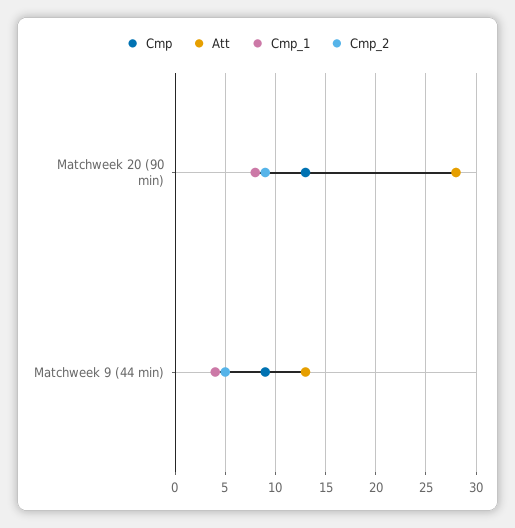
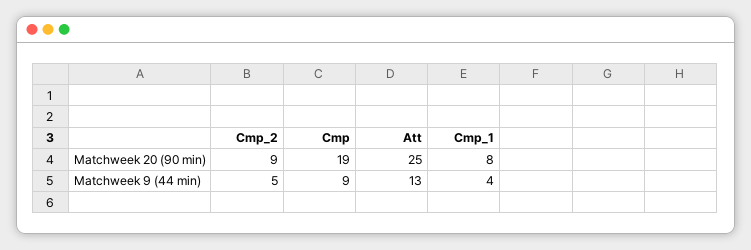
  {
    "Cmp": {
-     "Matchweek 20 (90 min)": 13,
+     "Matchweek 20 (90 min)": 19,
      "Matchweek 9 (44 min)": 9
    },
    "Att": {
-     "Matchweek 20 (90 min)": 28,
+     "Matchweek 20 (90 min)": 25,
      "Matchweek 9 (44 min)": 13
    },
    "Cmp_1": {
      "Matchweek 20 (90 min)": 8,
      "Matchweek 9 (44 min)": 4
    },
    "Cmp_2": {
      "Matchweek 20 (90 min)": 9,
      "Matchweek 9 (44 min)": 5
    }
  }

